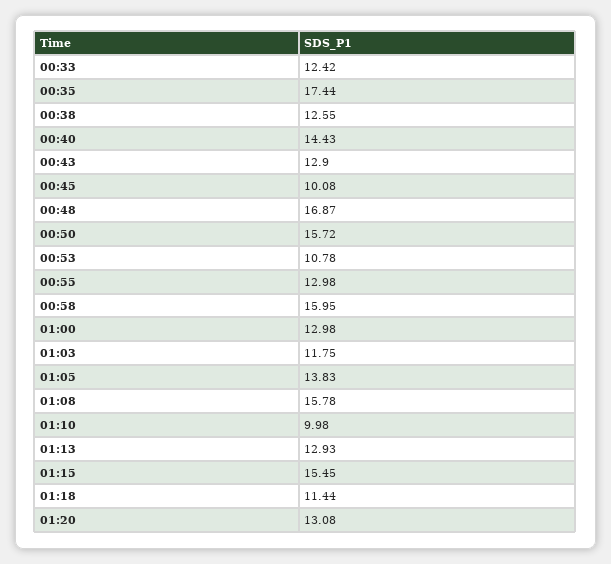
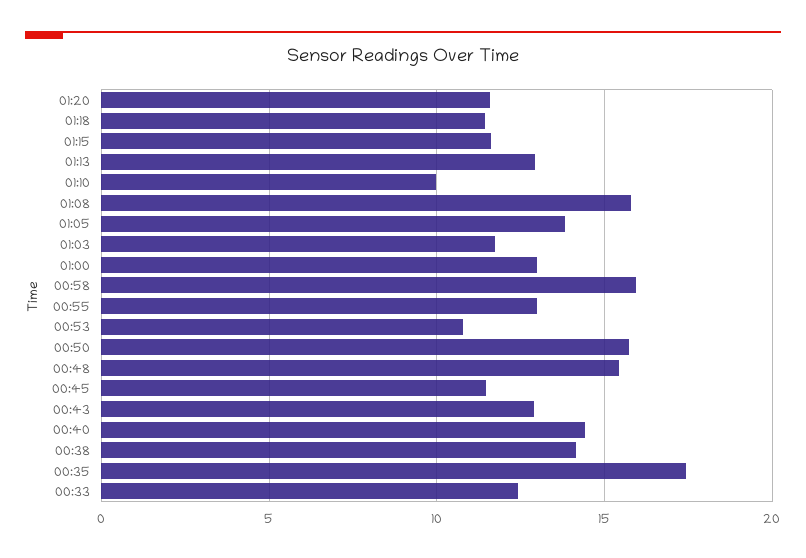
  {
    "00:33": 12.42,
    "00:35": 17.44,
-   "00:38": 12.55,
+   "00:38": 14,
    "00:40": 14.43,
    "00:43": 12.9,
-   "00:45": 10.08,
+   "00:45": 11.5,
-   "00:48": 16.87,
+   "00:48": 15.5,
    "00:50": 15.72,
    "00:53": 10.78,
    "00:55": 12.98,
    "00:58": 15.95,
    "01:00": 12.98,
    "01:03": 11.75,
    "01:05": 13.83,
    "01:08": 15.78,
    "01:10": 9.98,
    "01:13": 12.93,
-   "01:15": 15.45,
+   "01:15": 11.5,
    "01:18": 11.44,
-   "01:20": 13.08
+   "01:20": 11.5
  }

